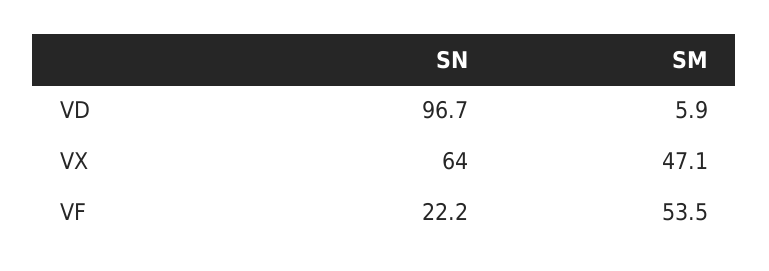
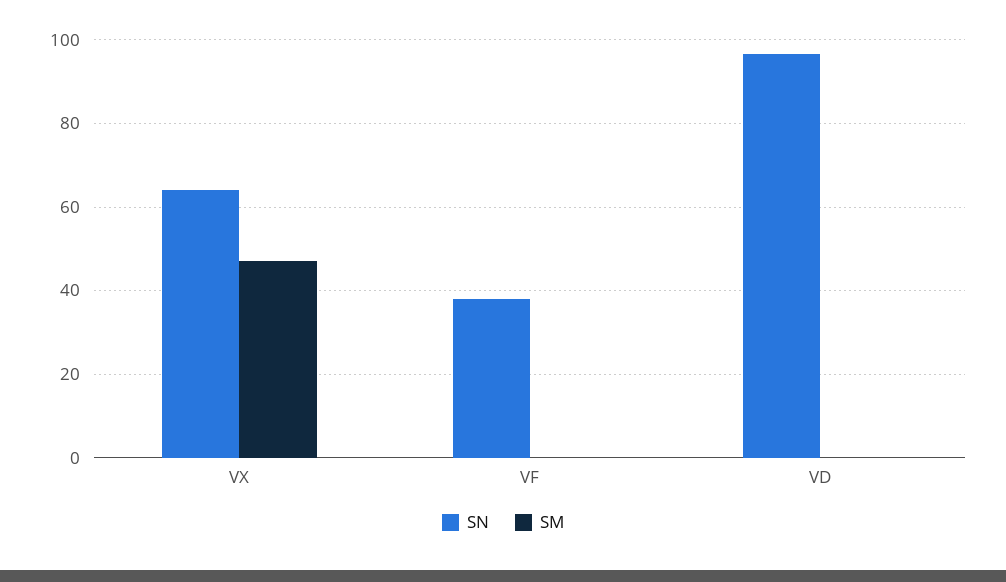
  {
    "SN": {
      "VD": 96.7,
      "VX": 64,
-     "VF": 22.2
+     "VF": 38
    },
    "SM": {
-     "VD": 5.9,
+     "VD": 0,
      "VX": 47.1,
-     "VF": 53.5
+     "VF": 0
    }
  }

